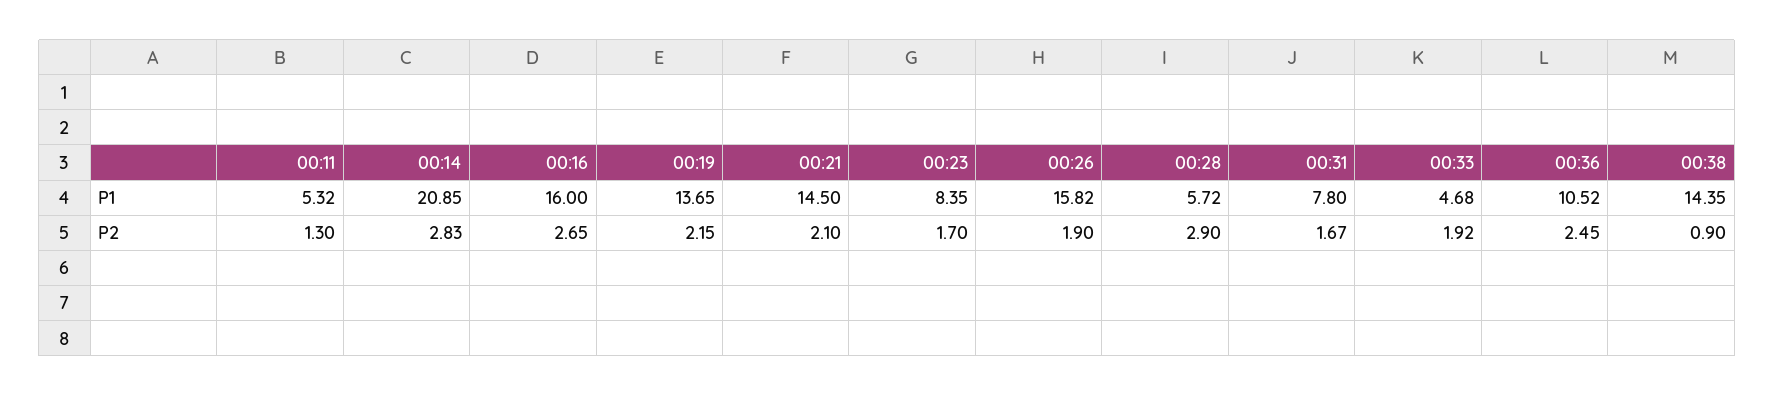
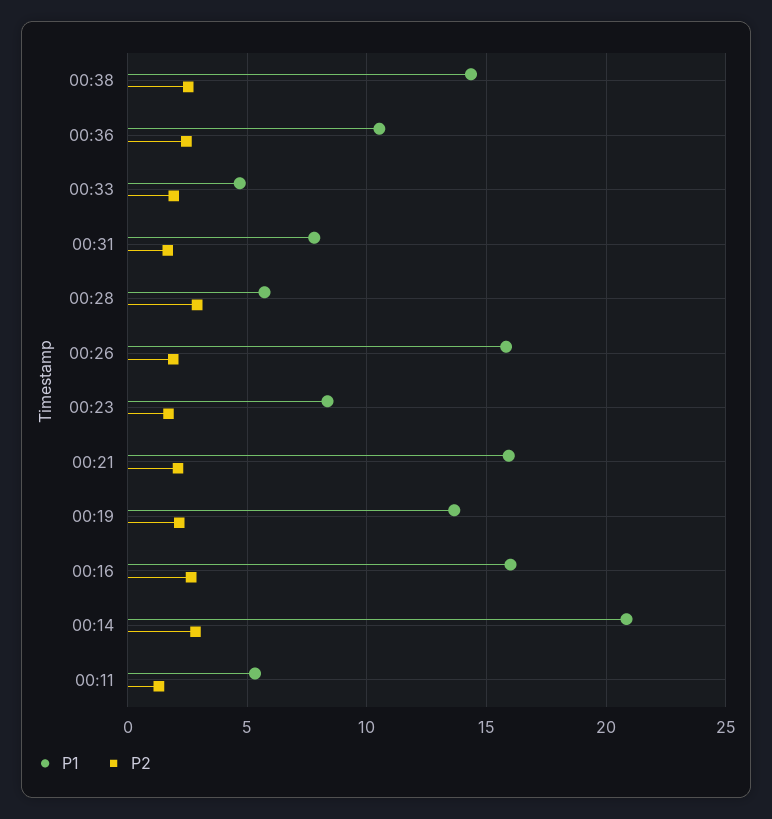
  {
    "P1": {
      "00:11": 5.32,
      "00:14": 20.85,
      "00:16": 16,
      "00:19": 13.65,
-     "00:21": 14.5,
+     "00:21": 16,
      "00:23": 8.35,
      "00:26": 15.82,
      "00:28": 5.72,
      "00:31": 7.8,
      "00:33": 4.68,
      "00:36": 10.52,
      "00:38": 14.35
    },
    "P2": {
      "00:11": 1.3,
      "00:14": 2.83,
      "00:16": 2.65,
      "00:19": 2.15,
      "00:21": 2.1,
      "00:23": 1.7,
      "00:26": 1.9,
      "00:28": 2.9,
      "00:31": 1.67,
      "00:33": 1.92,
      "00:36": 2.45,
-     "00:38": 0.9
+     "00:38": 2.5
    }
  }

